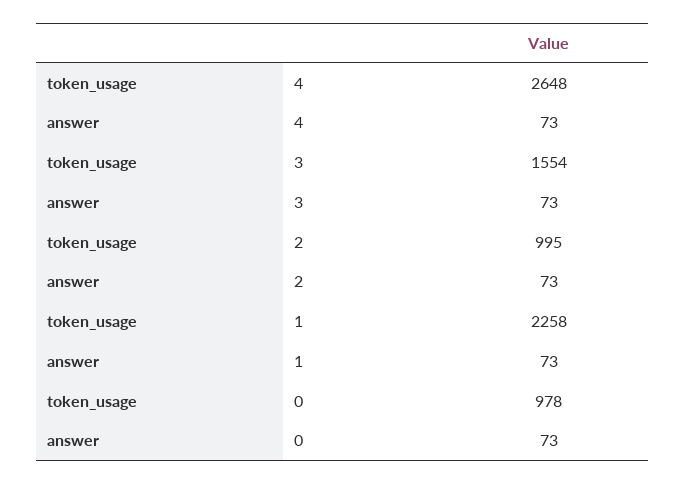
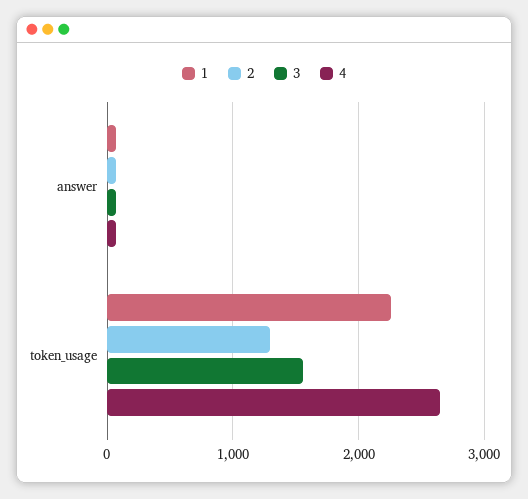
  {
    "4": {
      "token_usage": 2648,
      "answer": 73
    },
    "3": {
      "token_usage": 1554,
      "answer": 73
    },
    "2": {
-     "token_usage": 995,
+     "token_usage": 1300,
      "answer": 73
    },
    "1": {
      "token_usage": 2258,
      "answer": 73
-   },
+   }
-   "0": {
-     "token_usage": 978,
-     "answer": 73
-   }
  }

